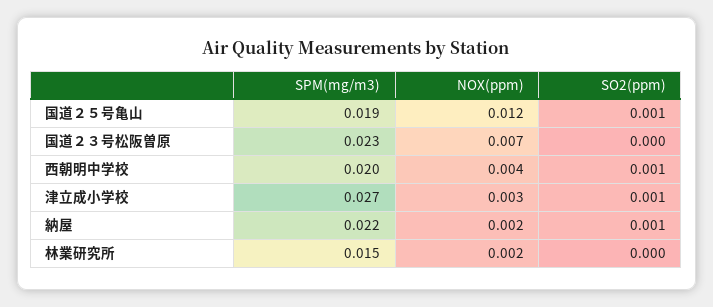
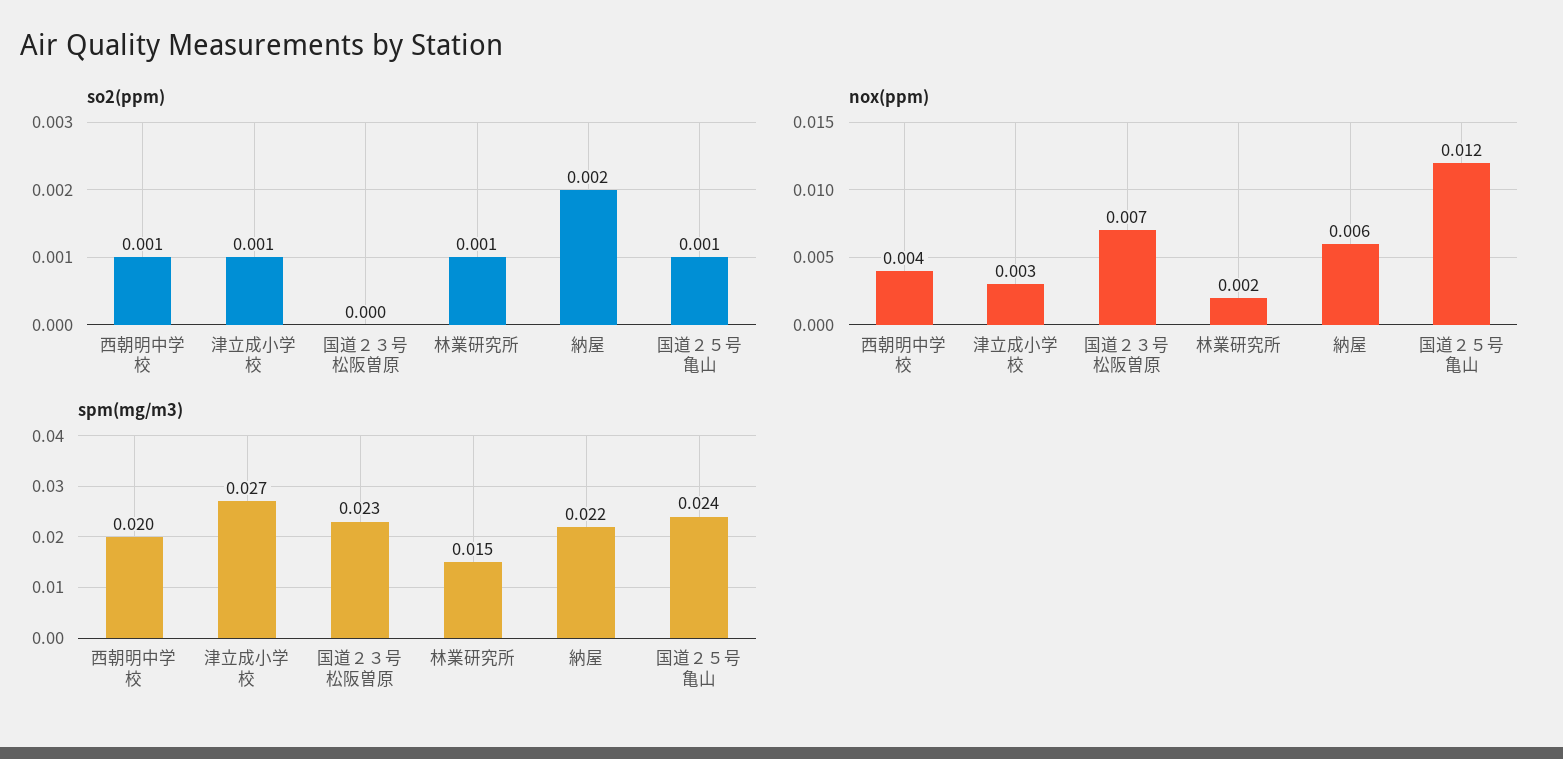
  {
    "SPM(mg/m3)": {
-     "国道２５号亀山": 0.019,
+     "国道２５号亀山": 0.024,
      "国道２３号松阪曽原": 0.023,
      "西朝明中学校": 0.02,
      "津立成小学校": 0.027,
      "納屋": 0.022,
      "林業研究所": 0.015
    },
    "NOX(ppm)": {
      "国道２５号亀山": 0.012,
      "国道２３号松阪曽原": 0.007,
      "西朝明中学校": 0.004,
      "津立成小学校": 0.003,
-     "納屋": 0.002,
+     "納屋": 0.006,
      "林業研究所": 0.002
    },
    "SO2(ppm)": {
      "国道２５号亀山": 0.001,
      "国道２３号松阪曽原": 0,
      "西朝明中学校": 0.001,
      "津立成小学校": 0.001,
-     "納屋": 0.001,
+     "納屋": 0.002,
-     "林業研究所": 0
+     "林業研究所": 0.001
    }
  }

